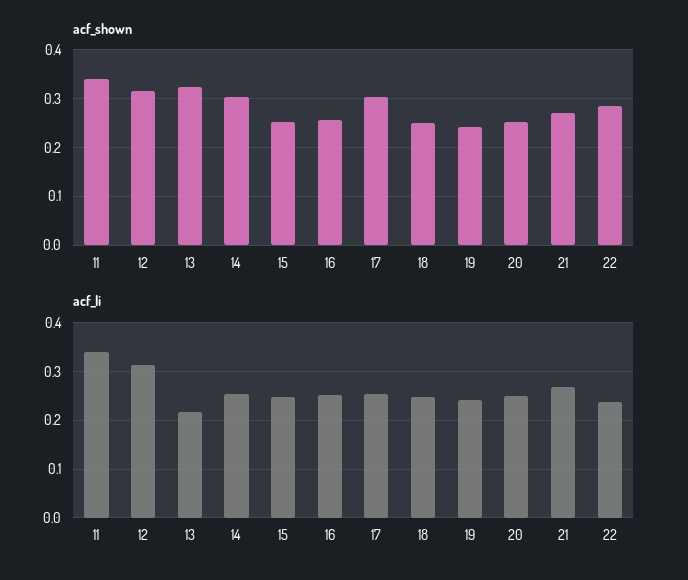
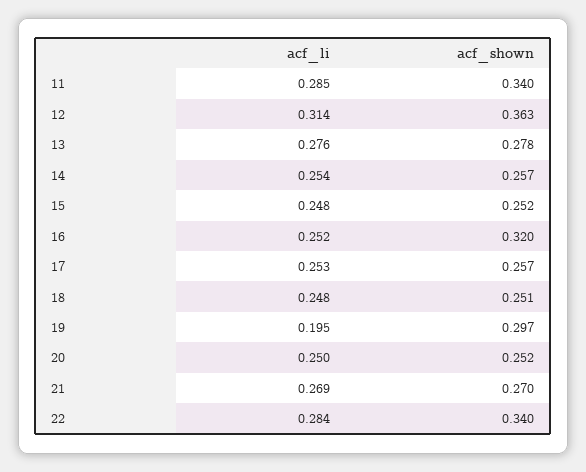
  {
    "acf_shown": {
      "11": 0.34,
-     "12": 0.32,
+     "12": 0.363,
-     "13": 0.32,
+     "13": 0.278,
-     "14": 0.3,
+     "14": 0.257,
      "15": 0.252,
-     "16": 0.26,
+     "16": 0.32,
-     "17": 0.3,
+     "17": 0.257,
      "18": 0.251,
-     "19": 0.24,
+     "19": 0.297,
      "20": 0.252,
      "21": 0.27,
-     "22": 0.28
+     "22": 0.34
    },
    "acf_li": {
-     "11": 0.34,
+     "11": 0.285,
      "12": 0.314,
-     "13": 0.22,
+     "13": 0.276,
      "14": 0.254,
      "15": 0.248,
      "16": 0.252,
      "17": 0.253,
      "18": 0.248,
-     "19": 0.24,
+     "19": 0.195,
      "20": 0.25,
      "21": 0.269,
-     "22": 0.24
+     "22": 0.284
    }
  }

